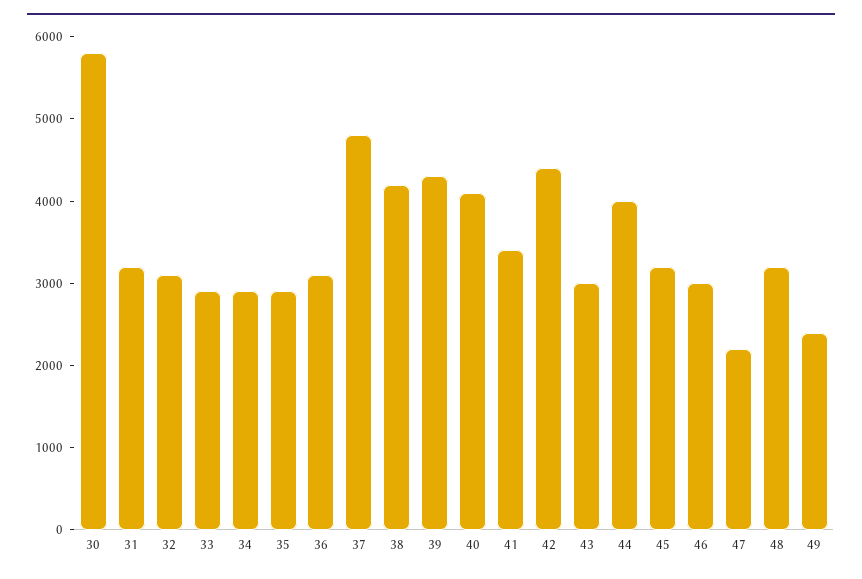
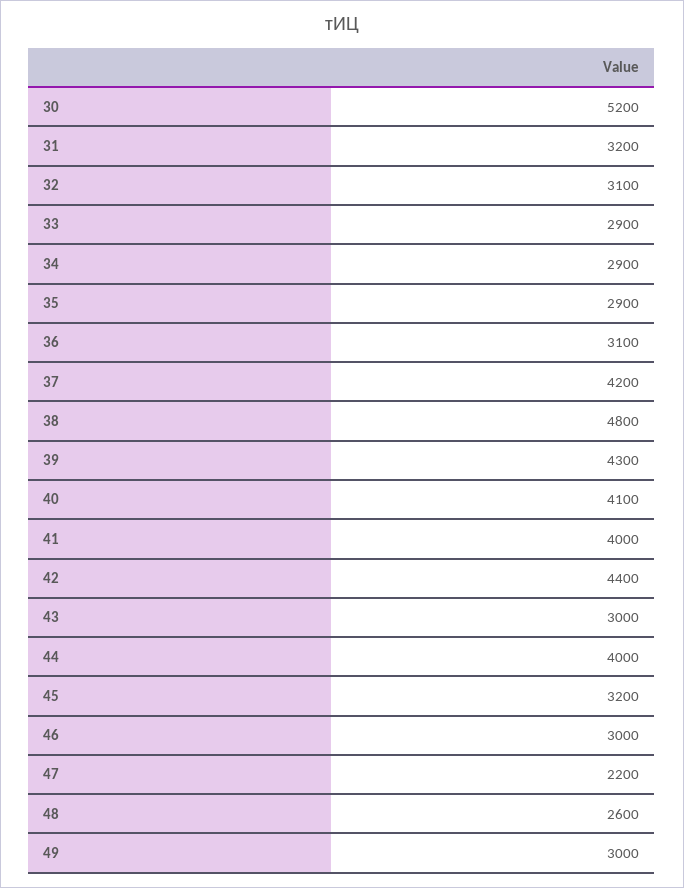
  {
-   "30": 5800,
+   "30": 5200,
    "31": 3200,
    "32": 3100,
    "33": 2900,
    "34": 2900,
    "35": 2900,
    "36": 3100,
-   "37": 4800,
+   "37": 4200,
-   "38": 4200,
+   "38": 4800,
    "39": 4300,
    "40": 4100,
-   "41": 3400,
+   "41": 4000,
    "42": 4400,
    "43": 3000,
    "44": 4000,
    "45": 3200,
    "46": 3000,
    "47": 2200,
-   "48": 3200,
+   "48": 2600,
-   "49": 2400
+   "49": 3000
  }

